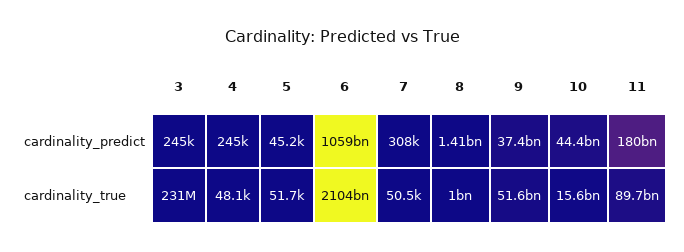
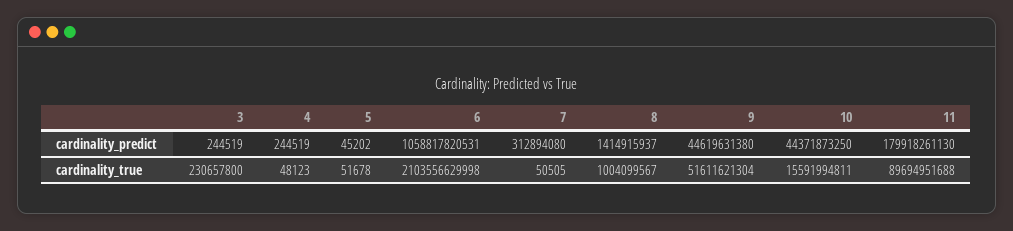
  {
    "3": {
      "cardinality_predict": 244519,
      "cardinality_true": 230657800
    },
    "4": {
      "cardinality_predict": 244519,
      "cardinality_true": 48123
    },
    "5": {
      "cardinality_predict": 45202,
      "cardinality_true": 51678
    },
    "6": {
      "cardinality_predict": 1058817820531,
      "cardinality_true": 2103556629998
    },
    "7": {
-     "cardinality_predict": 308000,
+     "cardinality_predict": 312894080,
      "cardinality_true": 50505
    },
    "8": {
      "cardinality_predict": 1414915937,
      "cardinality_true": 1004099567
    },
    "9": {
-     "cardinality_predict": 37400000000,
+     "cardinality_predict": 44619631380,
      "cardinality_true": 51611621304
    },
    "10": {
      "cardinality_predict": 44371873250,
      "cardinality_true": 15591994811
    },
    "11": {
      "cardinality_predict": 179918261130,
      "cardinality_true": 89694951688
    }
  }

